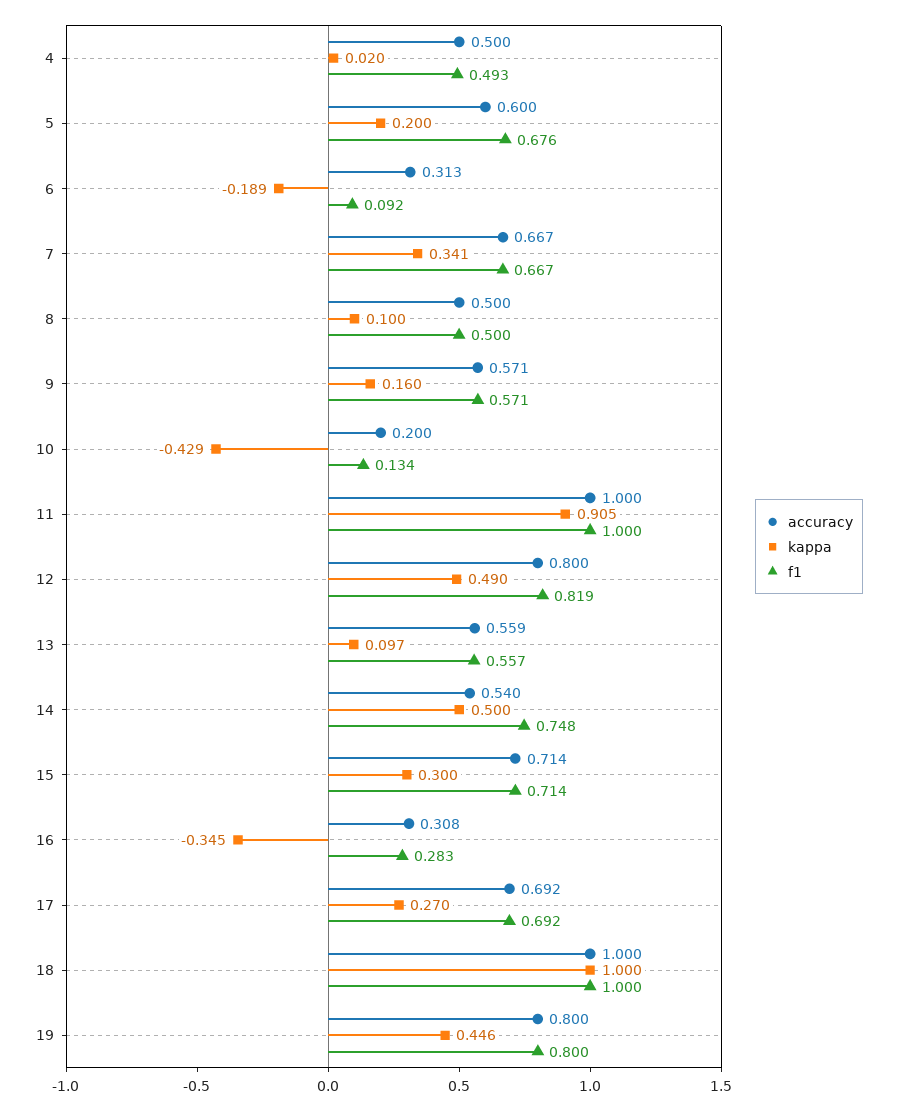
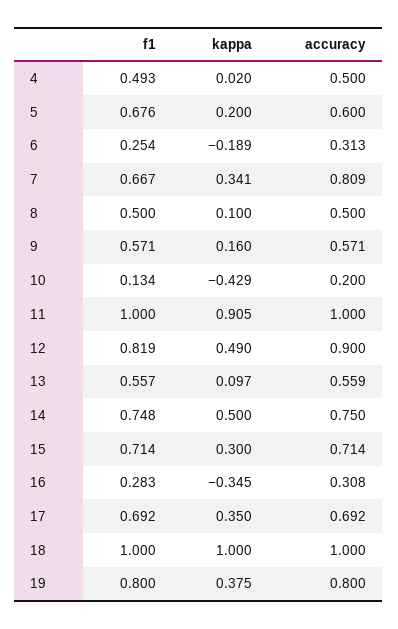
  {
    "accuracy": {
      "4": 0.5,
      "5": 0.6,
      "6": 0.313,
-     "7": 0.667,
+     "7": 0.809,
      "8": 0.5,
      "9": 0.571,
      "10": 0.2,
      "11": 1,
-     "12": 0.8,
+     "12": 0.9,
      "13": 0.559,
-     "14": 0.54,
+     "14": 0.75,
      "15": 0.714,
      "16": 0.308,
      "17": 0.692,
      "18": 1,
      "19": 0.8
    },
    "kappa": {
      "4": 0.02,
      "5": 0.2,
      "6": -0.189,
      "7": 0.341,
      "8": 0.1,
      "9": 0.16,
      "10": -0.429,
      "11": 0.905,
      "12": 0.49,
      "13": 0.097,
      "14": 0.5,
      "15": 0.3,
      "16": -0.345,
-     "17": 0.27,
+     "17": 0.35,
      "18": 1,
-     "19": 0.446
+     "19": 0.375
    },
    "f1": {
      "4": 0.493,
      "5": 0.676,
-     "6": 0.092,
+     "6": 0.254,
      "7": 0.667,
      "8": 0.5,
      "9": 0.571,
      "10": 0.134,
      "11": 1,
      "12": 0.819,
      "13": 0.557,
      "14": 0.748,
      "15": 0.714,
      "16": 0.283,
      "17": 0.692,
      "18": 1,
      "19": 0.8
    }
  }

